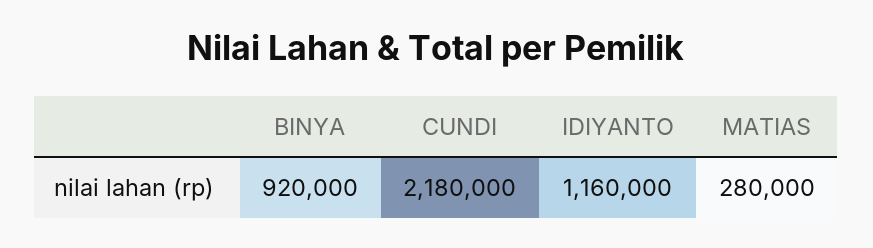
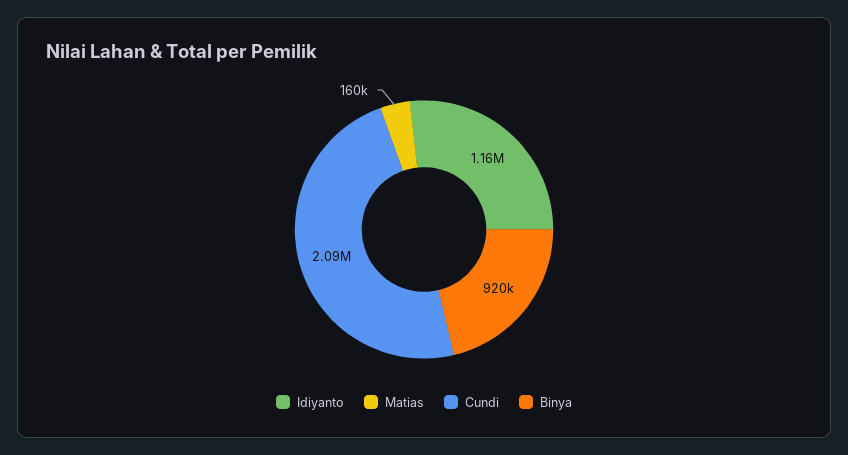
  {
    "BINYA": 920000,
-   "CUNDI": 2180000,
+   "CUNDI": 2090000,
    "IDIYANTO": 1160000,
-   "MATIAS": 280000
+   "MATIAS": 160000
  }

